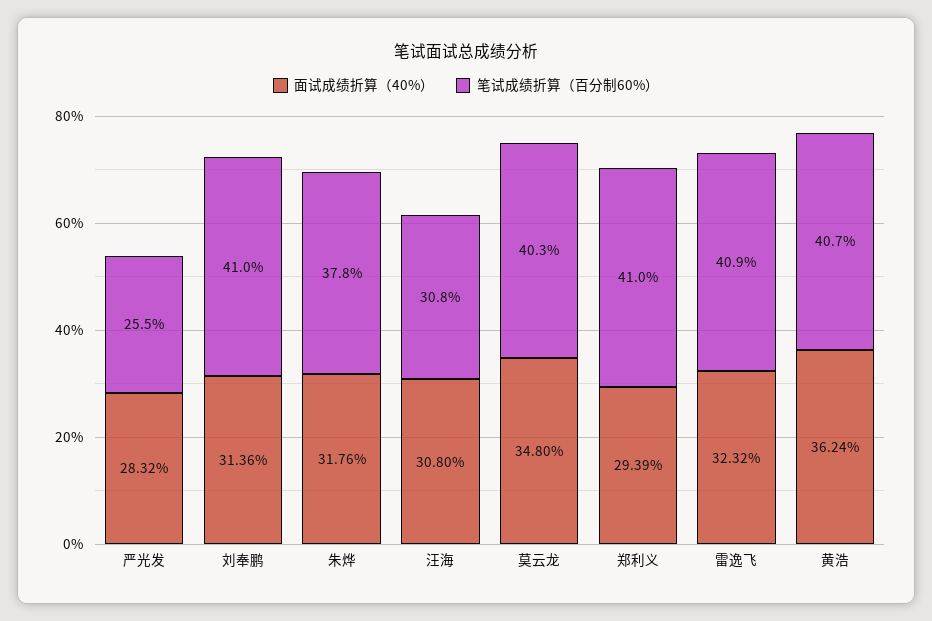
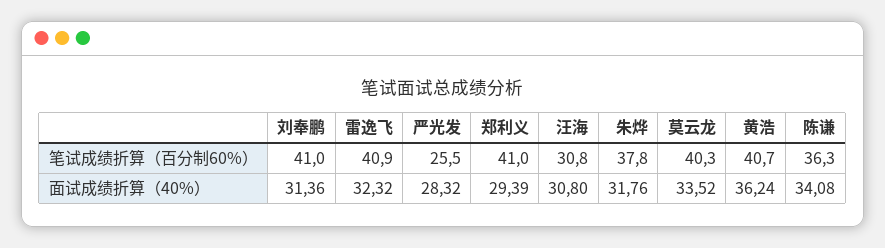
  {
    "面试成绩折算（40%）": {
      "严光发": 28.32,
      "刘奉鹏": 31.36,
      "朱烨": 31.76,
      "汪海": 30.8,
-     "莫云龙": 34.8,
+     "莫云龙": 33.52,
      "郑利义": 29.39,
      "雷逸飞": 32.32,
-     "黄浩": 36.24
+     "黄浩": 36.24,
+     "陈谦": 34.08
    },
    "笔试成绩折算（百分制60%）": {
      "严光发": 25.5,
      "刘奉鹏": 41,
      "朱烨": 37.8,
      "汪海": 30.8,
      "莫云龙": 40.3,
      "郑利义": 41,
      "雷逸飞": 40.9,
-     "黄浩": 40.7
+     "黄浩": 40.7,
+     "陈谦": 36.3
    }
  }

